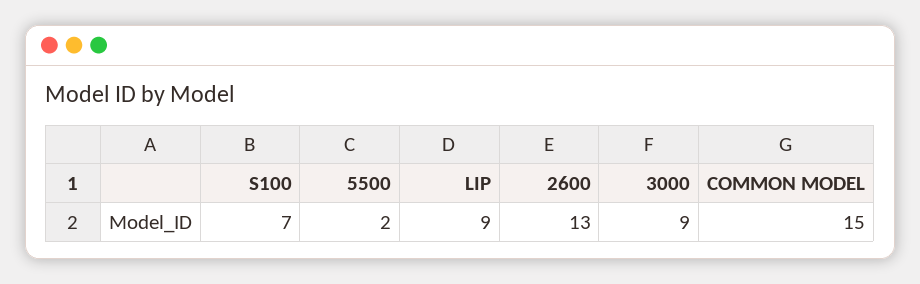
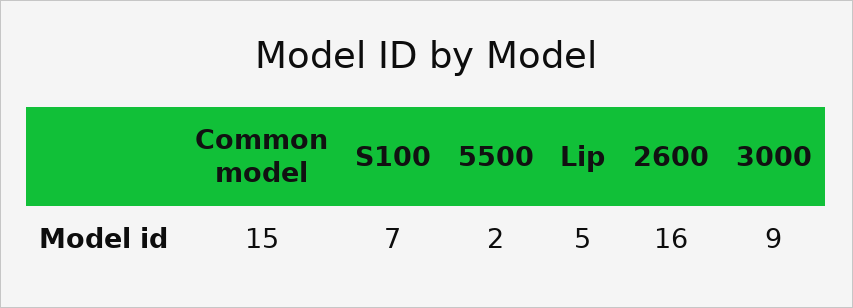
  {
    "S100": 7,
    "5500": 2,
-   "LIP": 9,
+   "LIP": 5,
-   "2600": 13,
+   "2600": 16,
    "3000": 9,
    "COMMON MODEL": 15
  }

